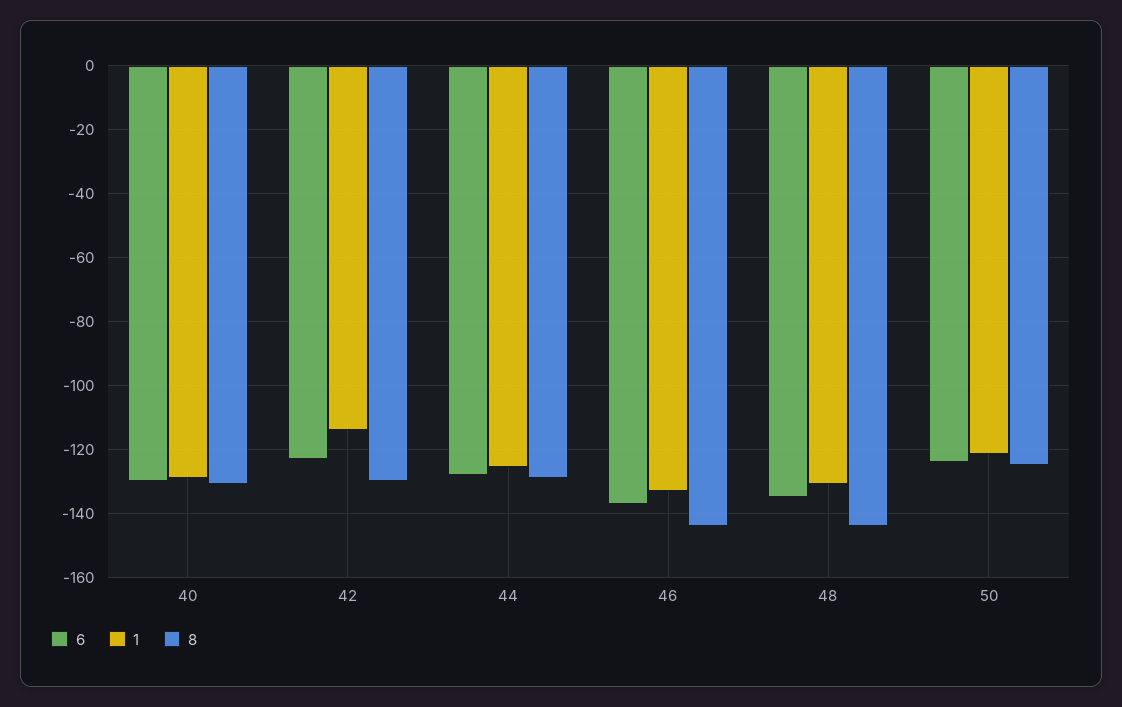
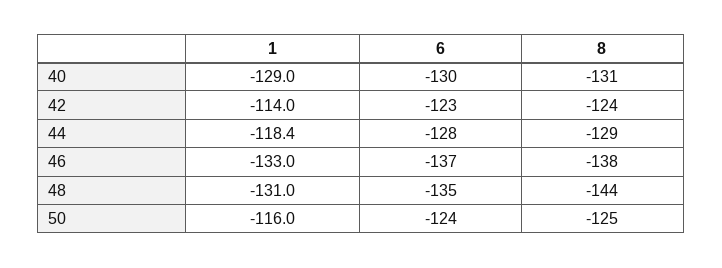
  {
    "6": {
      "40": -130,
      "42": -123,
      "44": -128,
      "46": -137,
      "48": -135,
      "50": -124
    },
    "1": {
      "40": -129,
      "42": -114,
-     "44": -126,
+     "44": -118.4,
      "46": -133,
      "48": -131,
-     "50": -122
+     "50": -116
    },
    "8": {
      "40": -131,
-     "42": -130,
+     "42": -124,
      "44": -129,
-     "46": -144,
+     "46": -138,
      "48": -144,
      "50": -125
    }
  }

